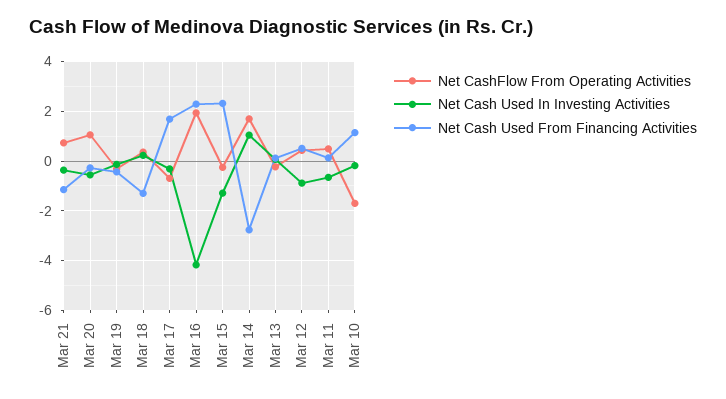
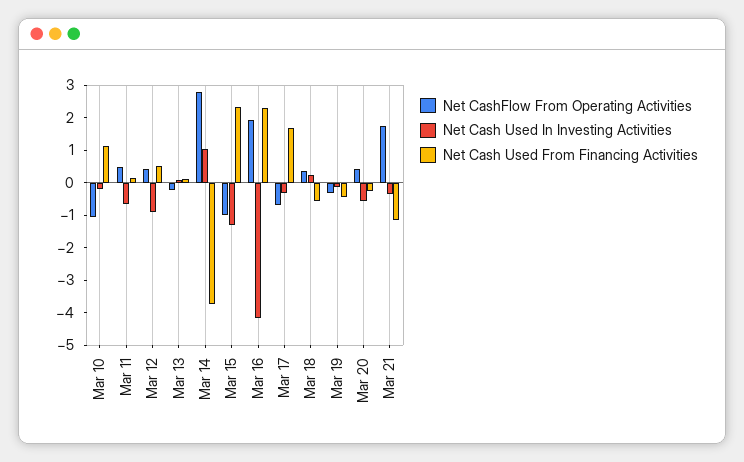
  {
    "Net CashFlow From Operating Activities": {
-     "Mar 21": 0.75,
+     "Mar 21": 1.75,
-     "Mar 20": 1,
+     "Mar 20": 0.5,
      "Mar 19": -0.25,
      "Mar 18": 0.25,
      "Mar 17": -0.75,
      "Mar 16": 2,
-     "Mar 15": -0.25,
+     "Mar 15": -1,
-     "Mar 14": 1.75,
+     "Mar 14": 2.75,
      "Mar 13": -0.25,
      "Mar 12": 0.5,
      "Mar 11": 0.5,
-     "Mar 10": -1.75
+     "Mar 10": -1
    },
    "Net Cash Used In Investing Activities": {
      "Mar 21": -0.25,
      "Mar 20": -0.5,
      "Mar 19": -0.25,
      "Mar 18": 0.25,
      "Mar 17": -0.25,
      "Mar 16": -4.25,
      "Mar 15": -1.25,
      "Mar 14": 1,
      "Mar 13": 0,
      "Mar 12": -1,
      "Mar 11": -0.75,
      "Mar 10": -0.25
    },
    "Net Cash Used From Financing Activities": {
      "Mar 21": -1.25,
      "Mar 20": -0.25,
      "Mar 19": -0.5,
-     "Mar 18": -1.25,
+     "Mar 18": -0.5,
      "Mar 17": 1.75,
      "Mar 16": 2.25,
      "Mar 15": 2.25,
-     "Mar 14": -2.75,
+     "Mar 14": -3.75,
      "Mar 13": 0,
      "Mar 12": 0.5,
      "Mar 11": 0.25,
      "Mar 10": 1.25
    }
  }

